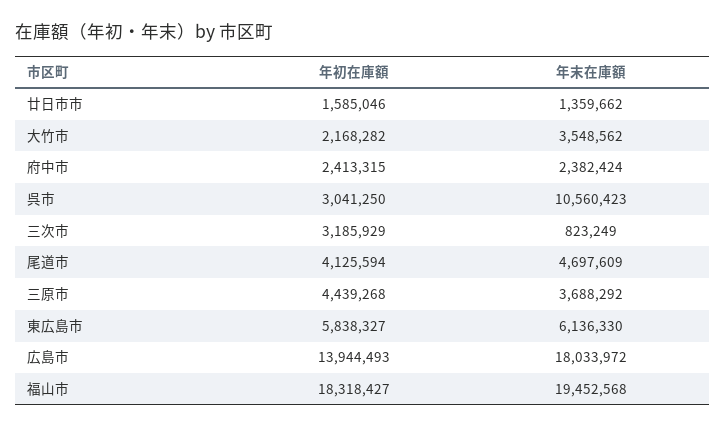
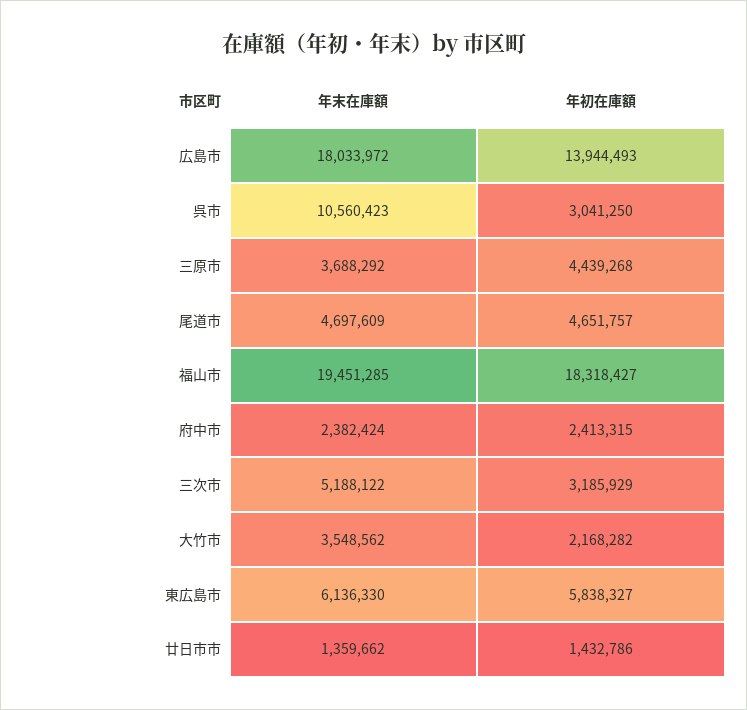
  {
    "年初在庫額": {
-     "廿日市市": 1585046,
+     "廿日市市": 1432786,
      "大竹市": 2168282,
      "府中市": 2413315,
      "呉市": 3041250,
      "三次市": 3185929,
-     "尾道市": 4125594,
+     "尾道市": 4651757,
      "三原市": 4439268,
      "東広島市": 5838327,
      "広島市": 13944493,
      "福山市": 18318427
    },
    "年末在庫額": {
      "廿日市市": 1359662,
      "大竹市": 3548562,
      "府中市": 2382424,
      "呉市": 10560423,
-     "三次市": 823249,
+     "三次市": 5188122,
      "尾道市": 4697609,
      "三原市": 3688292,
      "東広島市": 6136330,
      "広島市": 18033972,
-     "福山市": 19452568
+     "福山市": 19451285
    }
  }

